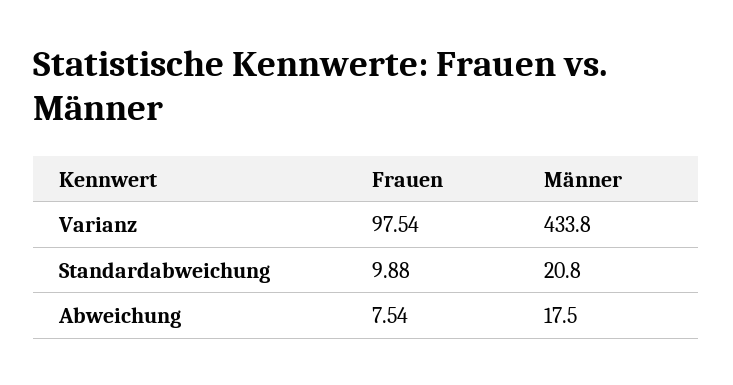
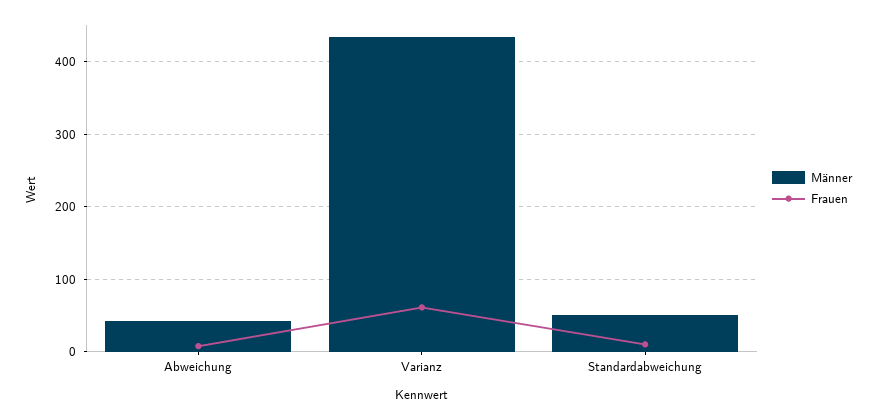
  {
    "Frauen": {
-     "Varianz": 97.54,
+     "Varianz": 60,
      "Standardabweichung": 9.88,
      "Abweichung": 7.54
    },
    "Männer": {
      "Varianz": 433.8,
-     "Standardabweichung": 20.8,
+     "Standardabweichung": 50,
-     "Abweichung": 17.5
+     "Abweichung": 40
    }
  }

